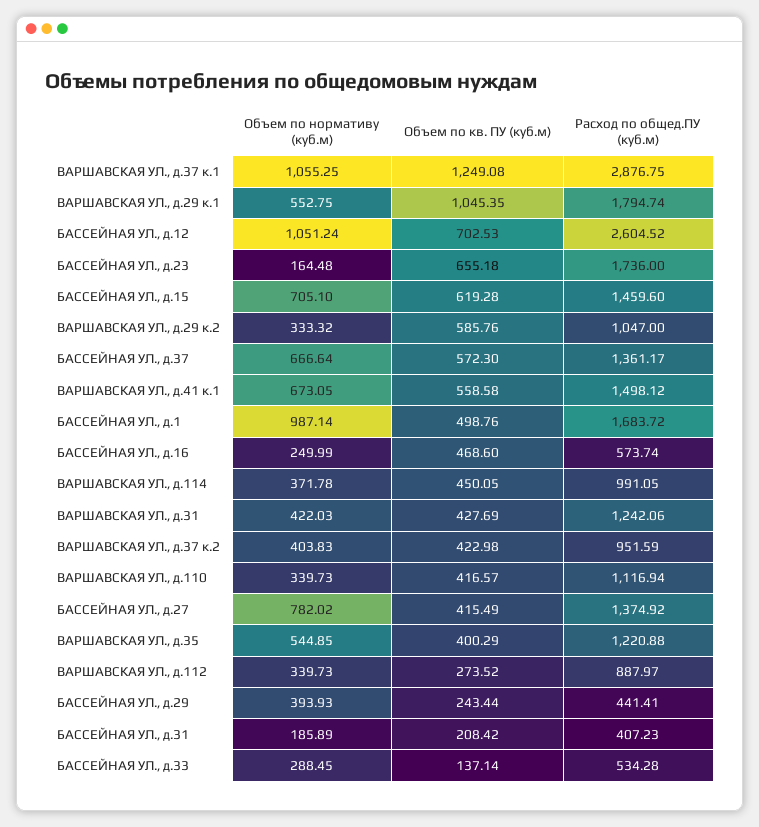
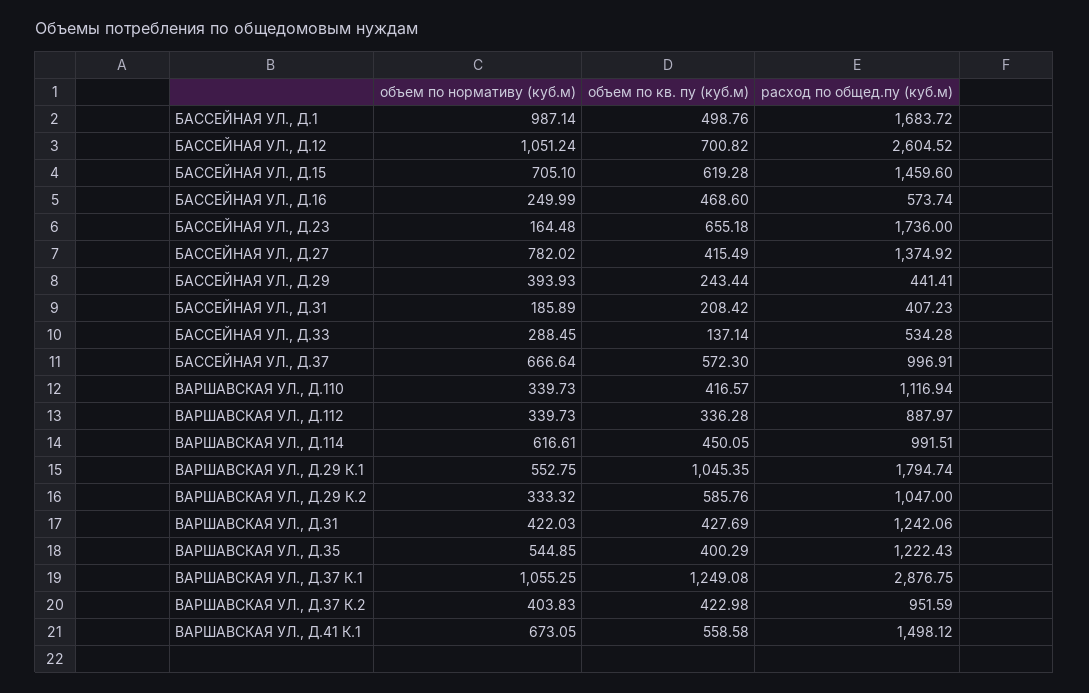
  {
    "Объем по нормативу (куб.м)": {
      "ВАРШАВСКАЯ УЛ., д.37 к.1": 1055.25,
      "ВАРШАВСКАЯ УЛ., д.29 к.1": 552.75,
      "БАССЕЙНАЯ УЛ., д.12": 1051.24,
      "БАССЕЙНАЯ УЛ., д.23": 164.48,
      "БАССЕЙНАЯ УЛ., д.15": 705.1,
      "ВАРШАВСКАЯ УЛ., д.29 к.2": 333.32,
      "БАССЕЙНАЯ УЛ., д.37": 666.64,
      "ВАРШАВСКАЯ УЛ., д.41 к.1": 673.05,
      "БАССЕЙНАЯ УЛ., д.1": 987.14,
      "БАССЕЙНАЯ УЛ., д.16": 249.99,
-     "ВАРШАВСКАЯ УЛ., д.114": 371.78,
+     "ВАРШАВСКАЯ УЛ., д.114": 616.61,
      "ВАРШАВСКАЯ УЛ., д.31": 422.03,
      "ВАРШАВСКАЯ УЛ., д.37 к.2": 403.83,
      "ВАРШАВСКАЯ УЛ., д.110": 339.73,
      "БАССЕЙНАЯ УЛ., д.27": 782.02,
      "ВАРШАВСКАЯ УЛ., д.35": 544.85,
      "ВАРШАВСКАЯ УЛ., д.112": 339.73,
      "БАССЕЙНАЯ УЛ., д.29": 393.93,
      "БАССЕЙНАЯ УЛ., д.31": 185.89,
      "БАССЕЙНАЯ УЛ., д.33": 288.45
    },
    "Объем по кв. ПУ (куб.м)": {
      "ВАРШАВСКАЯ УЛ., д.37 к.1": 1249.08,
      "ВАРШАВСКАЯ УЛ., д.29 к.1": 1045.35,
-     "БАССЕЙНАЯ УЛ., д.12": 702.53,
+     "БАССЕЙНАЯ УЛ., д.12": 700.82,
      "БАССЕЙНАЯ УЛ., д.23": 655.18,
      "БАССЕЙНАЯ УЛ., д.15": 619.28,
      "ВАРШАВСКАЯ УЛ., д.29 к.2": 585.76,
      "БАССЕЙНАЯ УЛ., д.37": 572.3,
      "ВАРШАВСКАЯ УЛ., д.41 к.1": 558.58,
      "БАССЕЙНАЯ УЛ., д.1": 498.76,
      "БАССЕЙНАЯ УЛ., д.16": 468.6,
      "ВАРШАВСКАЯ УЛ., д.114": 450.05,
      "ВАРШАВСКАЯ УЛ., д.31": 427.69,
      "ВАРШАВСКАЯ УЛ., д.37 к.2": 422.98,
      "ВАРШАВСКАЯ УЛ., д.110": 416.57,
      "БАССЕЙНАЯ УЛ., д.27": 415.49,
      "ВАРШАВСКАЯ УЛ., д.35": 400.29,
-     "ВАРШАВСКАЯ УЛ., д.112": 273.52,
+     "ВАРШАВСКАЯ УЛ., д.112": 336.28,
      "БАССЕЙНАЯ УЛ., д.29": 243.44,
      "БАССЕЙНАЯ УЛ., д.31": 208.42,
      "БАССЕЙНАЯ УЛ., д.33": 137.14
    },
    "Расход по общед.ПУ (куб.м)": {
      "ВАРШАВСКАЯ УЛ., д.37 к.1": 2876.75,
      "ВАРШАВСКАЯ УЛ., д.29 к.1": 1794.74,
      "БАССЕЙНАЯ УЛ., д.12": 2604.52,
      "БАССЕЙНАЯ УЛ., д.23": 1736,
      "БАССЕЙНАЯ УЛ., д.15": 1459.6,
      "ВАРШАВСКАЯ УЛ., д.29 к.2": 1047,
-     "БАССЕЙНАЯ УЛ., д.37": 1361.17,
+     "БАССЕЙНАЯ УЛ., д.37": 996.91,
      "ВАРШАВСКАЯ УЛ., д.41 к.1": 1498.12,
      "БАССЕЙНАЯ УЛ., д.1": 1683.72,
      "БАССЕЙНАЯ УЛ., д.16": 573.74,
-     "ВАРШАВСКАЯ УЛ., д.114": 991.05,
+     "ВАРШАВСКАЯ УЛ., д.114": 991.51,
      "ВАРШАВСКАЯ УЛ., д.31": 1242.06,
      "ВАРШАВСКАЯ УЛ., д.37 к.2": 951.59,
      "ВАРШАВСКАЯ УЛ., д.110": 1116.94,
      "БАССЕЙНАЯ УЛ., д.27": 1374.92,
-     "ВАРШАВСКАЯ УЛ., д.35": 1220.88,
+     "ВАРШАВСКАЯ УЛ., д.35": 1222.43,
      "ВАРШАВСКАЯ УЛ., д.112": 887.97,
      "БАССЕЙНАЯ УЛ., д.29": 441.41,
      "БАССЕЙНАЯ УЛ., д.31": 407.23,
      "БАССЕЙНАЯ УЛ., д.33": 534.28
    }
  }

